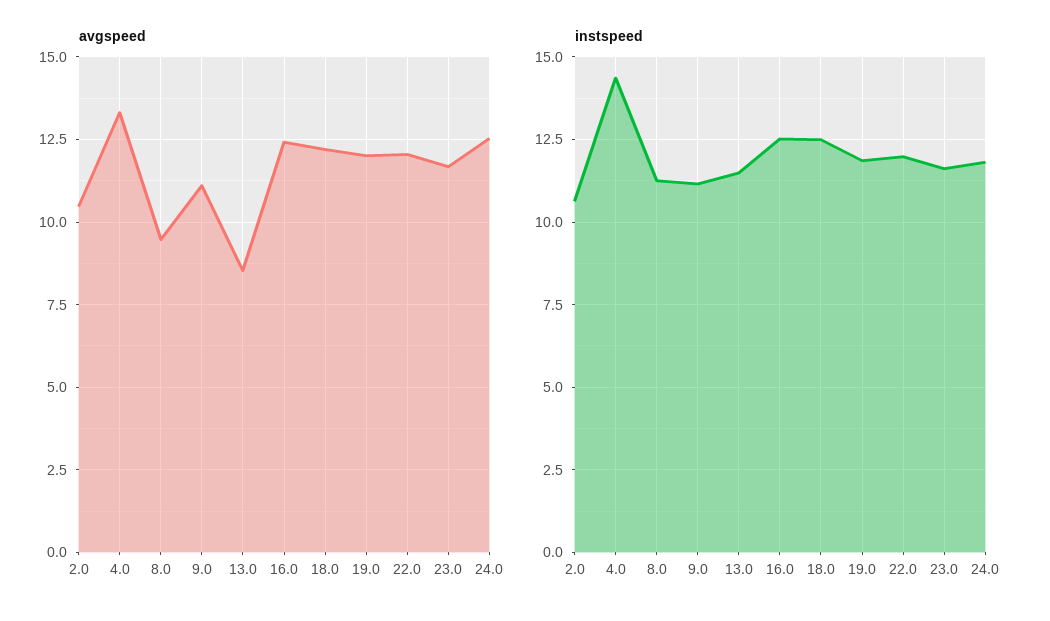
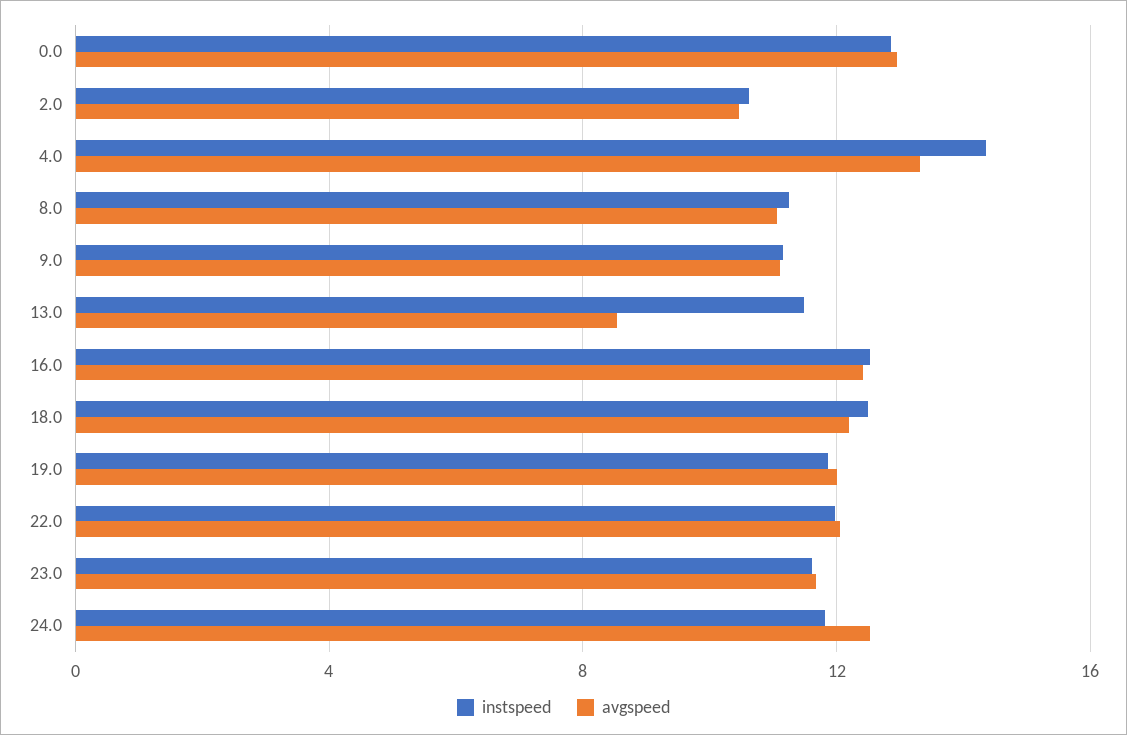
  {
    "avgspeed": {
      "2.0": 10.5,
      "4.0": 13.25,
-     "8.0": 9.5,
+     "8.0": 11,
      "9.0": 11,
      "13.0": 8.5,
      "16.0": 12.5,
      "18.0": 12.25,
      "19.0": 12,
      "22.0": 12,
      "23.0": 11.75,
-     "24.0": 12.5
+     "24.0": 12.5,
+     "0.0": 13
    },
    "instspeed": {
      "2.0": 10.5,
      "4.0": 14.25,
      "8.0": 11.25,
      "9.0": 11.25,
      "13.0": 11.5,
      "16.0": 12.5,
      "18.0": 12.5,
      "19.0": 11.75,
      "22.0": 12,
      "23.0": 11.5,
-     "24.0": 11.75
+     "24.0": 11.75,
+     "0.0": 13
    }
  }

